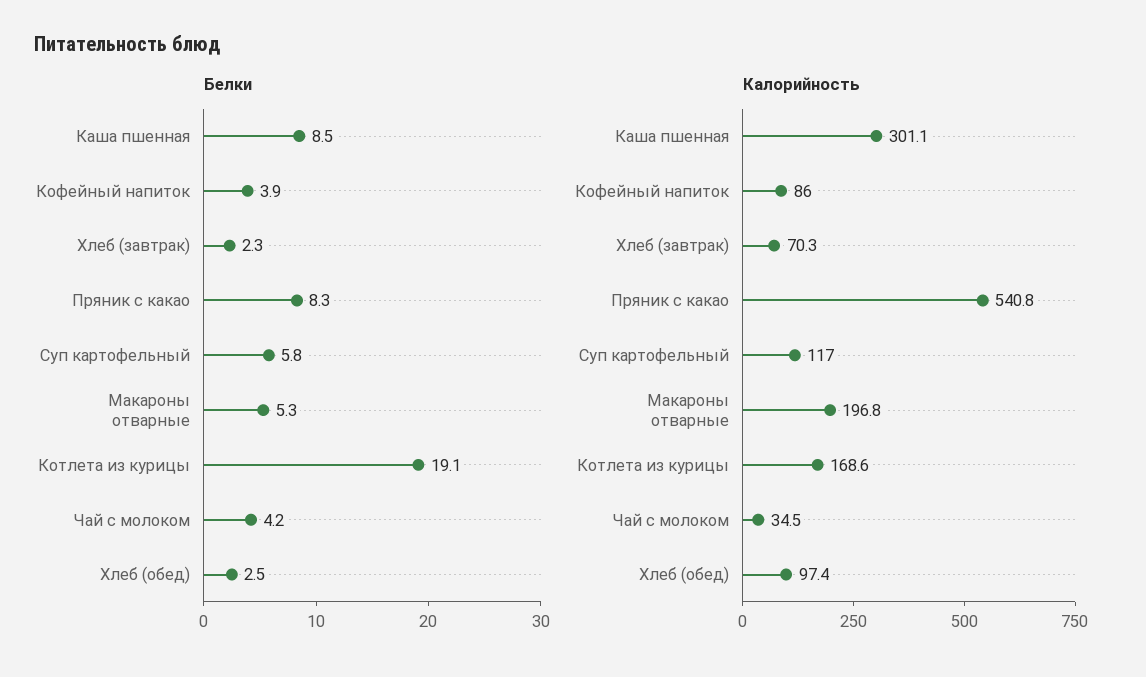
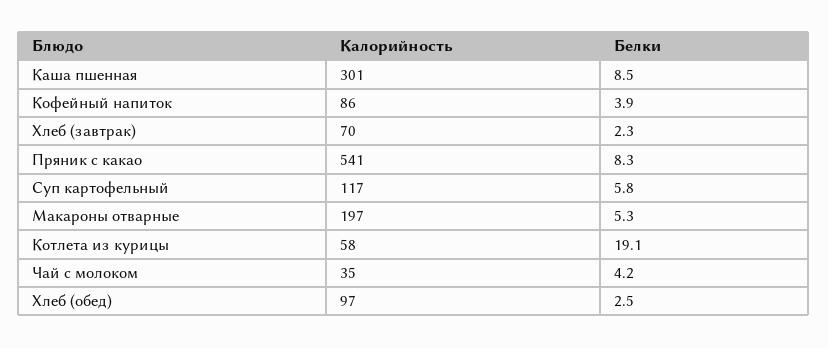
  {
    "Белки": {
      "Каша пшенная": 8.5,
      "Кофейный напиток": 3.9,
      "Хлеб (завтрак)": 2.3,
      "Пряник с какао": 8.3,
      "Суп картофельный": 5.8,
      "Макароны отварные": 5.3,
      "Котлета из курицы": 19.1,
      "Чай с молоком": 4.2,
      "Хлеб (обед)": 2.5
    },
    "Калорийность": {
      "Каша пшенная": 301.1,
      "Кофейный напиток": 86,
      "Хлеб (завтрак)": 70.3,
      "Пряник с какао": 540.8,
      "Суп картофельный": 117,
      "Макароны отварные": 196.8,
-     "Котлета из курицы": 168.6,
+     "Котлета из курицы": 58,
      "Чай с молоком": 34.5,
      "Хлеб (обед)": 97.4
    }
  }

